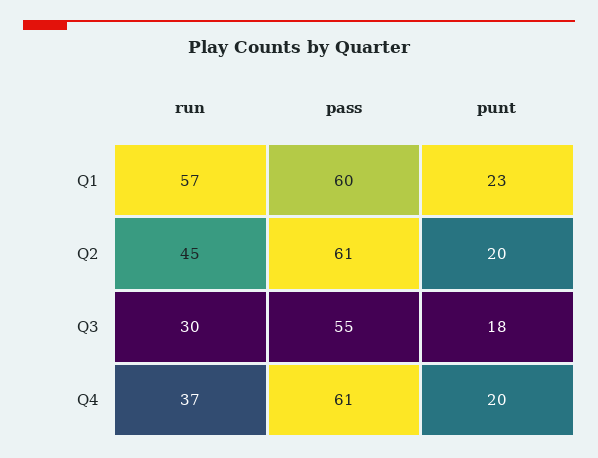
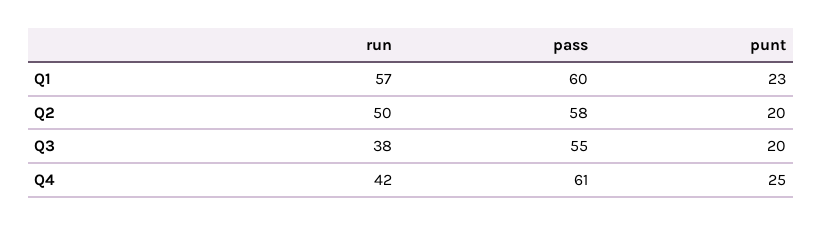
  {
    "run": {
      "Q1": 57,
-     "Q2": 45,
+     "Q2": 50,
-     "Q3": 30,
+     "Q3": 38,
-     "Q4": 37
+     "Q4": 42
    },
    "pass": {
      "Q1": 60,
-     "Q2": 61,
+     "Q2": 58,
      "Q3": 55,
      "Q4": 61
    },
    "punt": {
      "Q1": 23,
      "Q2": 20,
-     "Q3": 18,
+     "Q3": 20,
-     "Q4": 20
+     "Q4": 25
    }
  }

